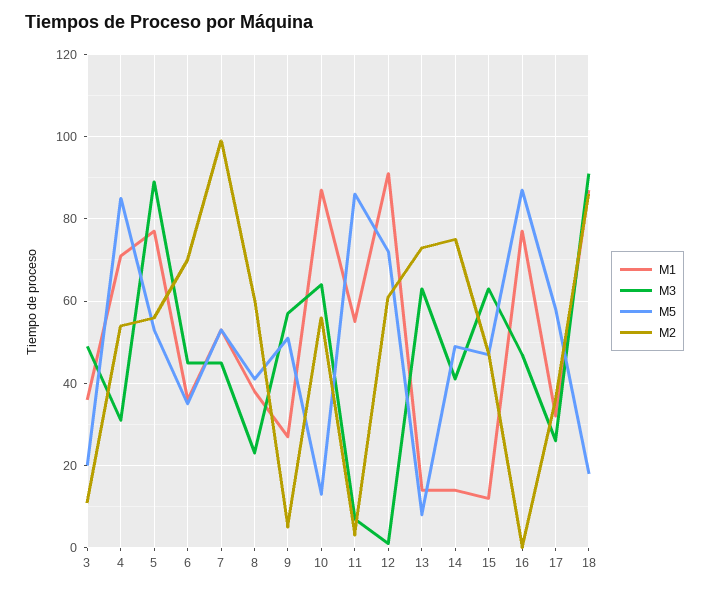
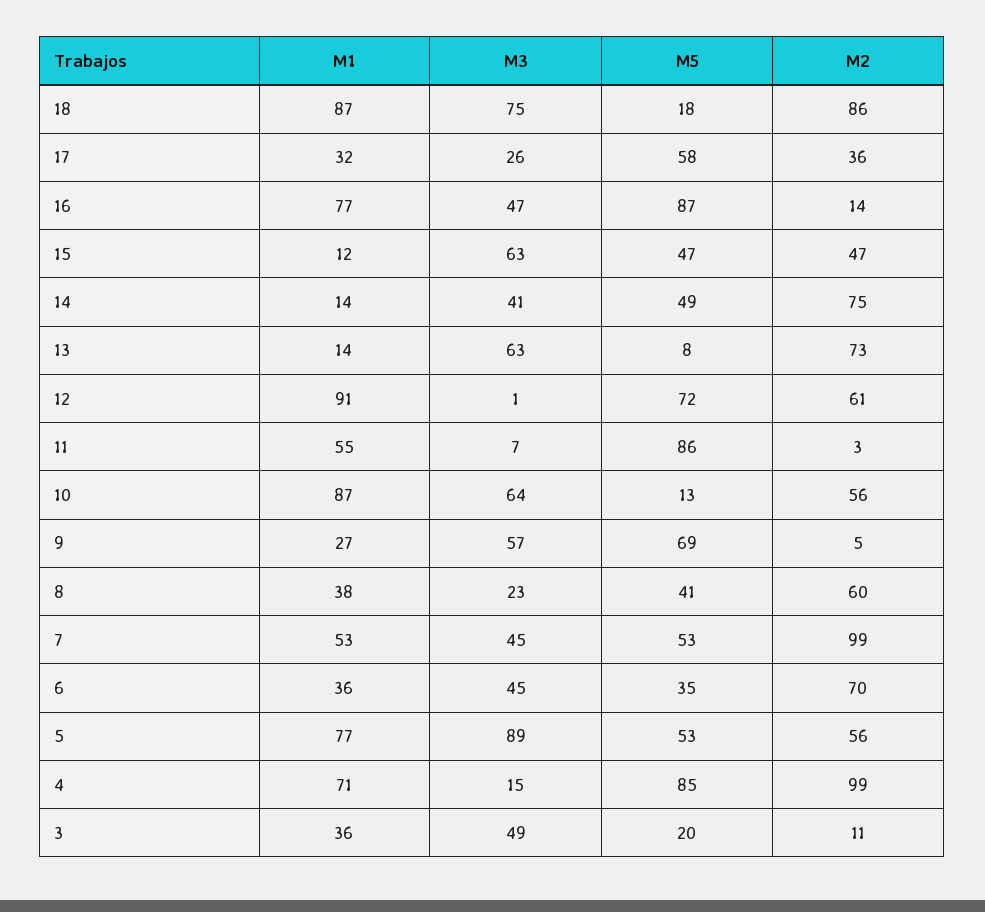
  {
    "M1": {
      "3": 36,
      "4": 71,
      "5": 77,
      "6": 36,
      "7": 53,
      "8": 38,
      "9": 27,
      "10": 87,
      "11": 55,
      "12": 91,
      "13": 14,
      "14": 14,
      "15": 12,
      "16": 77,
      "17": 32,
      "18": 87
    },
    "M3": {
      "3": 49,
-     "4": 30,
+     "4": 15,
      "5": 89,
      "6": 45,
      "7": 45,
      "8": 23,
      "9": 57,
      "10": 64,
      "11": 7,
      "12": 1,
      "13": 63,
      "14": 41,
      "15": 63,
      "16": 47,
      "17": 26,
-     "18": 90
+     "18": 75
    },
    "M5": {
      "3": 20,
      "4": 85,
      "5": 53,
      "6": 35,
      "7": 53,
      "8": 41,
-     "9": 50,
+     "9": 69,
      "10": 13,
      "11": 86,
      "12": 72,
      "13": 8,
      "14": 49,
      "15": 47,
      "16": 87,
      "17": 58,
      "18": 18
    },
    "M2": {
      "3": 11,
-     "4": 55,
+     "4": 99,
      "5": 56,
      "6": 70,
      "7": 99,
      "8": 60,
      "9": 5,
      "10": 56,
      "11": 3,
      "12": 61,
      "13": 73,
      "14": 75,
      "15": 47,
-     "16": 0,
+     "16": 14,
      "17": 36,
      "18": 86
    }
  }

